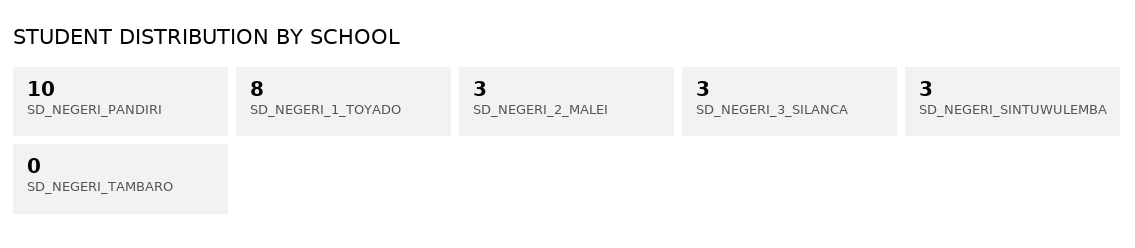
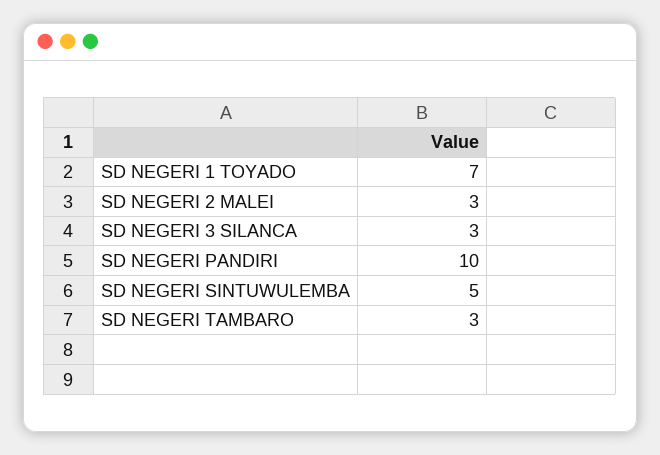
  {
    "SD_NEGERI_PANDIRI": 10,
-   "SD_NEGERI_1_TOYADO": 8,
+   "SD_NEGERI_1_TOYADO": 7,
    "SD_NEGERI_2_MALEI": 3,
    "SD_NEGERI_3_SILANCA": 3,
-   "SD_NEGERI_SINTUWULEMBA": 3,
+   "SD_NEGERI_SINTUWULEMBA": 5,
-   "SD_NEGERI_TAMBARO": 0
+   "SD_NEGERI_TAMBARO": 3
  }

